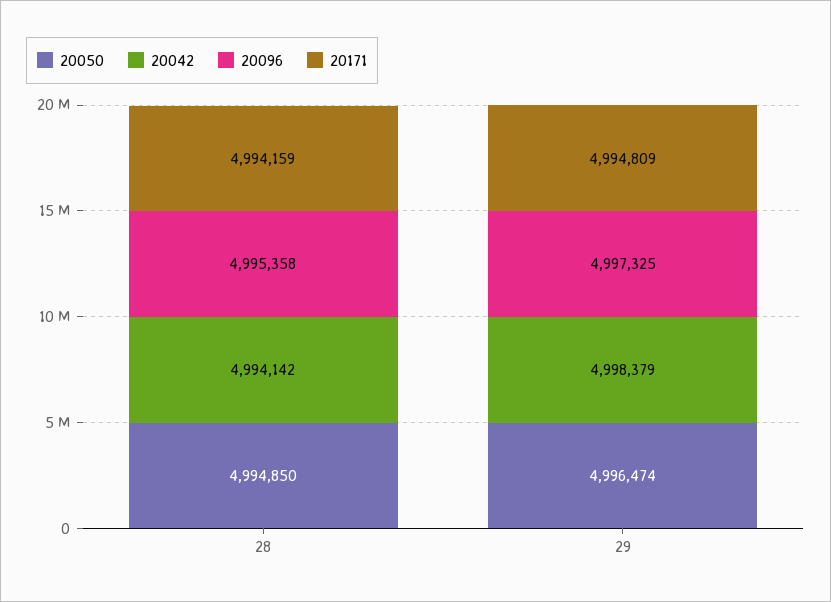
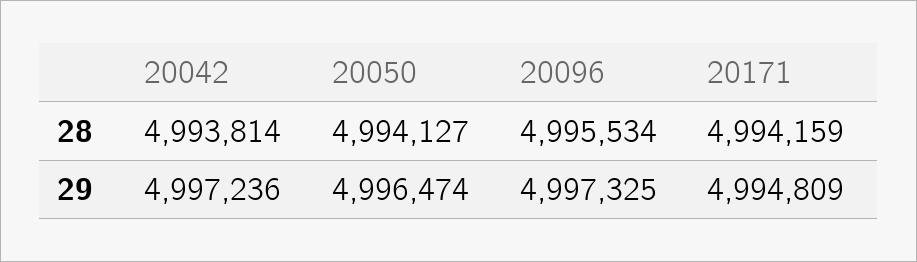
  {
    "20050": {
-     "28": 4994850,
+     "28": 4994127,
      "29": 4996474
    },
    "20042": {
-     "28": 4994142,
+     "28": 4993814,
-     "29": 4998379
+     "29": 4997236
    },
    "20096": {
-     "28": 4995358,
+     "28": 4995534,
      "29": 4997325
    },
    "20171": {
      "28": 4994159,
      "29": 4994809
    }
  }

